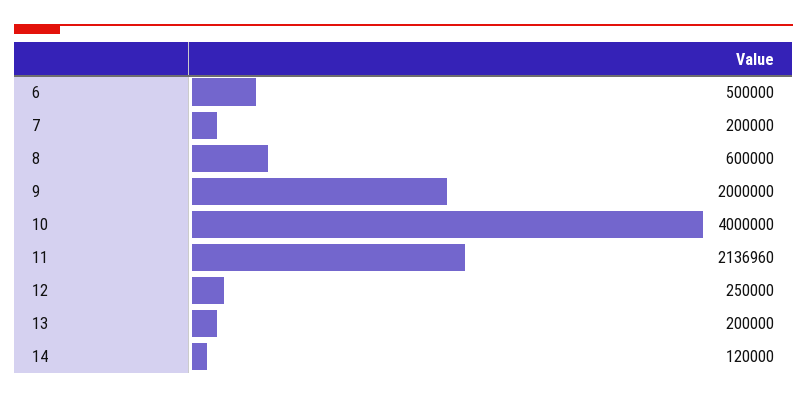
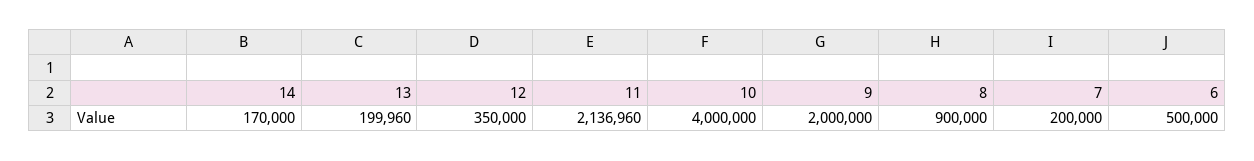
  {
    "6": 500000,
    "7": 200000,
-   "8": 600000,
+   "8": 900000,
    "9": 2000000,
    "10": 4000000,
    "11": 2136960,
-   "12": 250000,
+   "12": 350000,
-   "13": 200000,
+   "13": 199960,
-   "14": 120000
+   "14": 170000
  }

